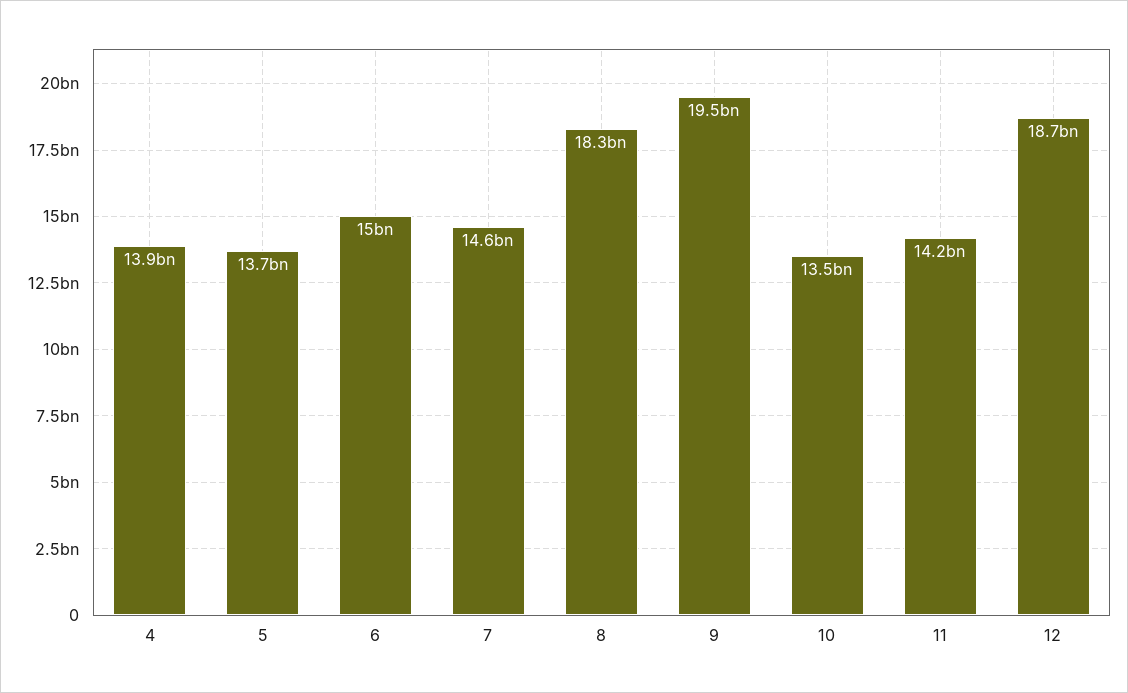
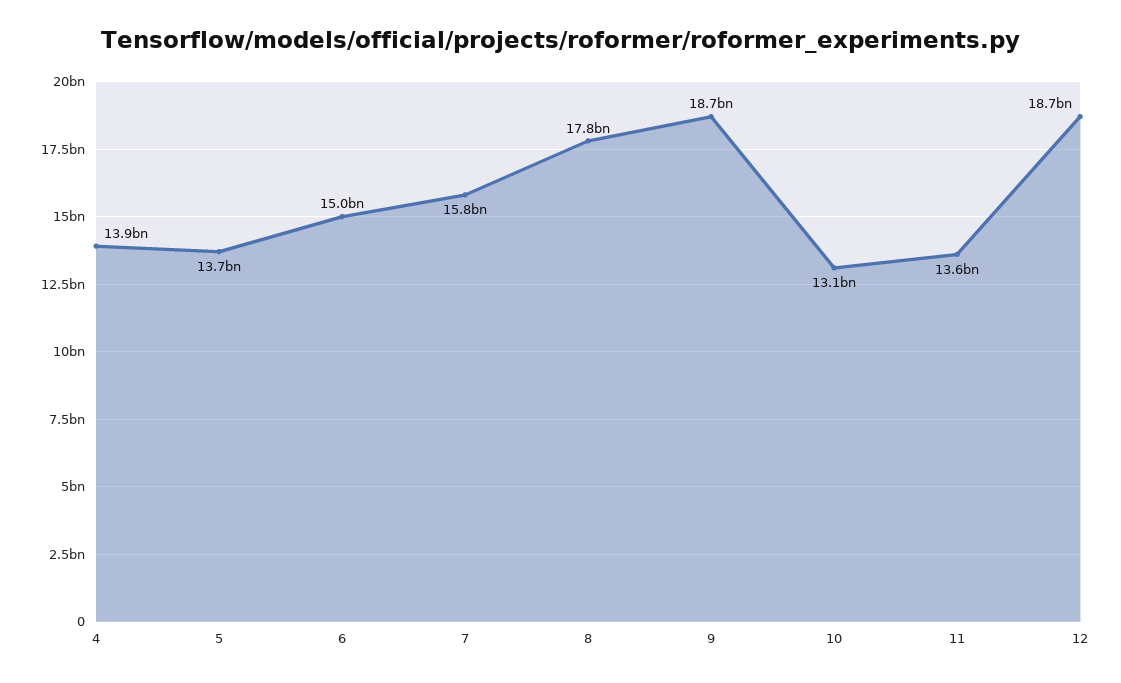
  {
    "4": 13900000000,
    "5": 13700000000,
    "6": 15000000000,
-   "7": 14600000000,
+   "7": 15800000000,
-   "8": 18300000000,
+   "8": 17800000000,
-   "9": 19500000000,
+   "9": 18700000000,
-   "10": 13500000000,
+   "10": 13100000000,
-   "11": 14200000000,
+   "11": 13600000000,
    "12": 18700000000
  }

